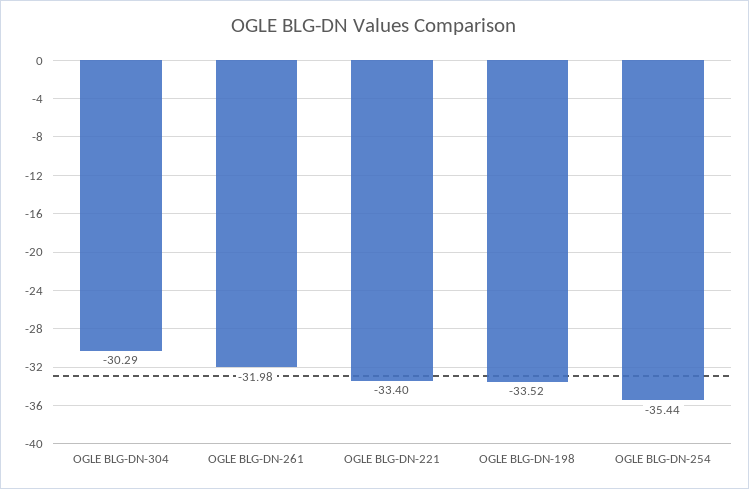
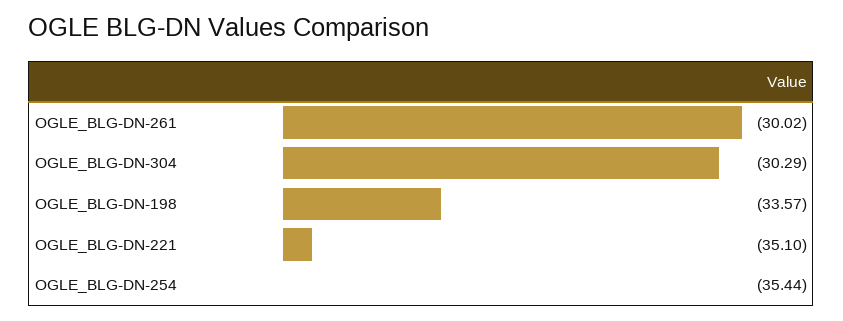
  {
    "OGLE BLG-DN-304": -30.29,
-   "OGLE BLG-DN-261": -31.98,
+   "OGLE BLG-DN-261": -30.02,
-   "OGLE BLG-DN-221": -33.4,
+   "OGLE BLG-DN-221": -35.1,
-   "OGLE BLG-DN-198": -33.52,
+   "OGLE BLG-DN-198": -33.57,
    "OGLE BLG-DN-254": -35.44
  }

